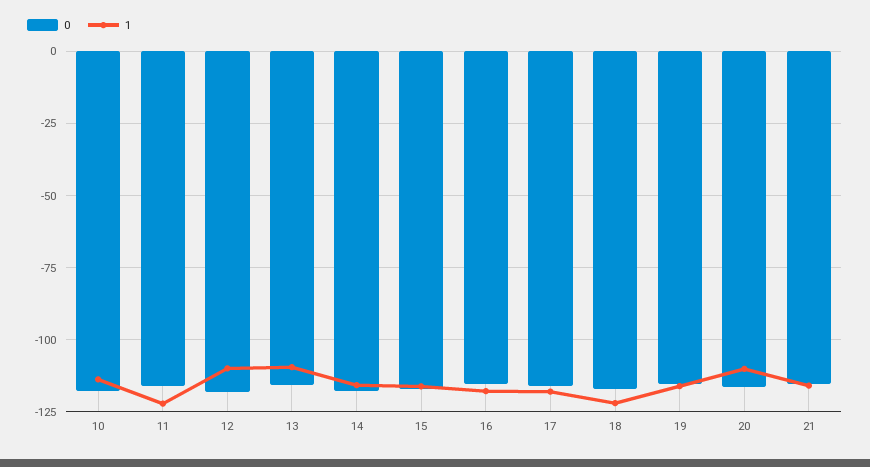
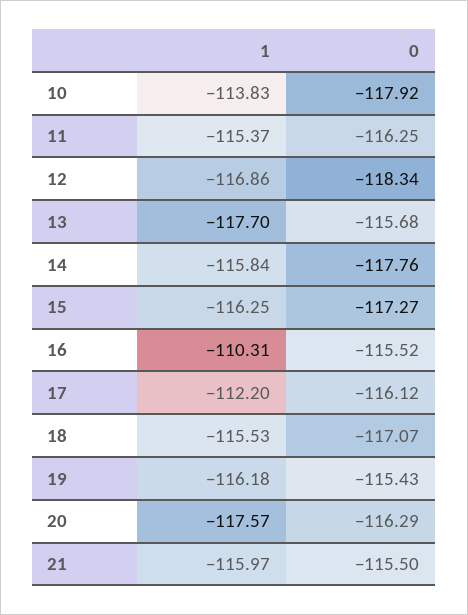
  {
    "0": {
      "10": -117.92,
      "11": -116.25,
      "12": -118.34,
      "13": -115.68,
      "14": -117.76,
      "15": -117.27,
      "16": -115.52,
      "17": -116.12,
      "18": -117.07,
      "19": -115.43,
      "20": -116.29,
      "21": -115.5
    },
    "1": {
      "10": -113.83,
-     "11": -122.5,
+     "11": -115.37,
-     "12": -110,
+     "12": -116.86,
-     "13": -110,
+     "13": -117.7,
      "14": -115.84,
      "15": -116.25,
-     "16": -117.5,
+     "16": -110.31,
-     "17": -117.5,
+     "17": -112.2,
-     "18": -122.5,
+     "18": -115.53,
      "19": -116.18,
-     "20": -110,
+     "20": -117.57,
      "21": -115.97
    }
  }

